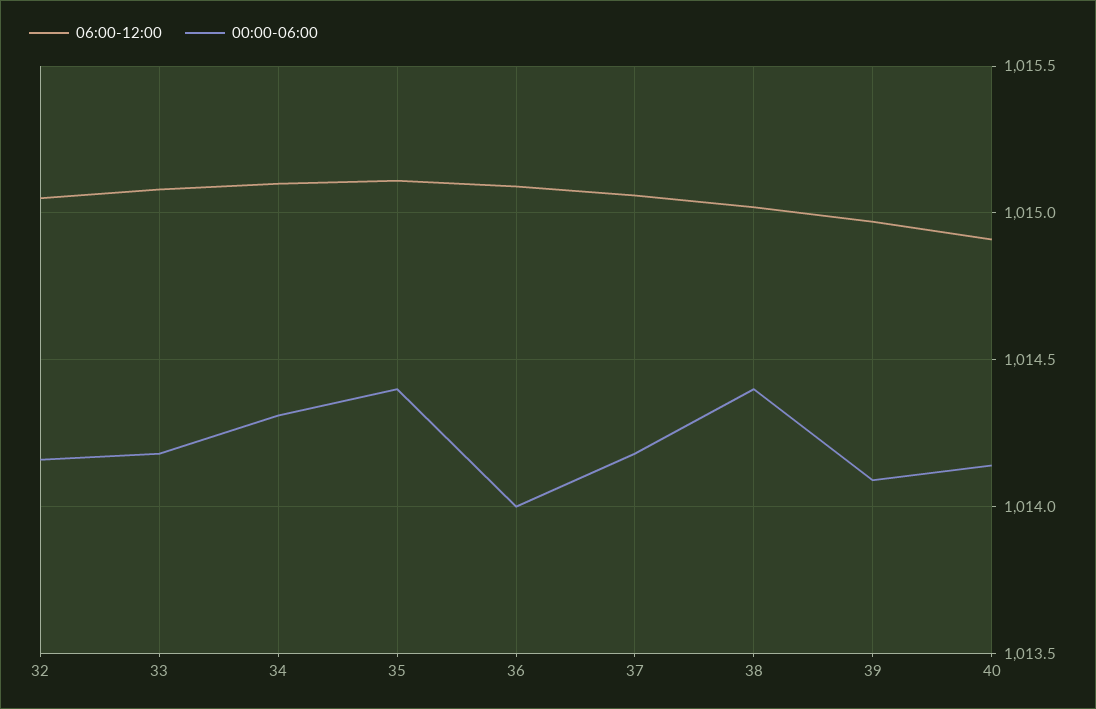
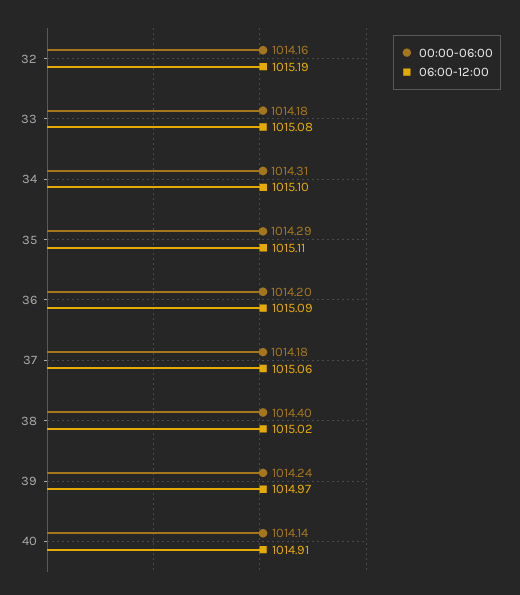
  {
    "06:00-12:00": {
-     "32": 1015.05,
+     "32": 1015.19,
      "33": 1015.08,
      "34": 1015.1,
      "35": 1015.11,
      "36": 1015.09,
      "37": 1015.06,
      "38": 1015.02,
      "39": 1014.97,
      "40": 1014.91
    },
    "00:00-06:00": {
      "32": 1014.16,
      "33": 1014.18,
      "34": 1014.31,
-     "35": 1014.4,
+     "35": 1014.29,
-     "36": 1014,
+     "36": 1014.2,
      "37": 1014.18,
      "38": 1014.4,
-     "39": 1014.1,
+     "39": 1014.24,
      "40": 1014.14
    }
  }

